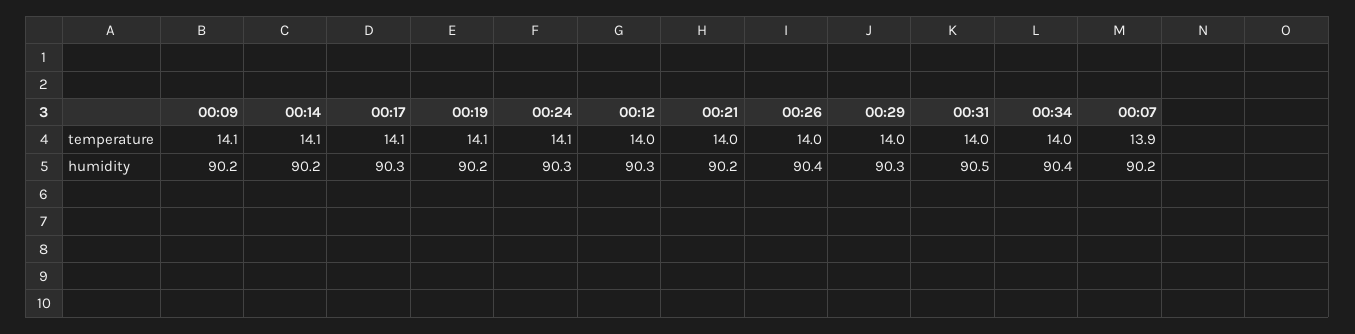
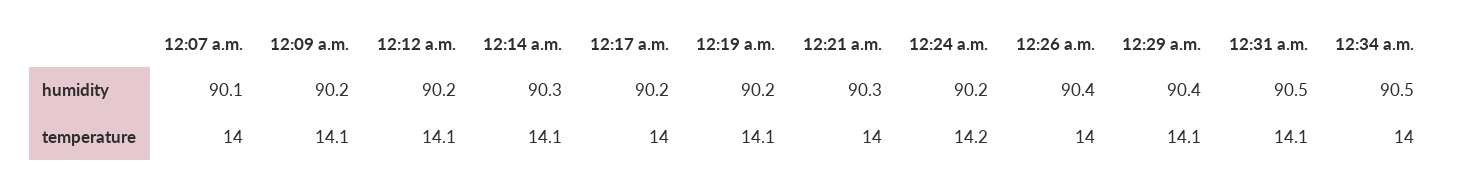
  {
    "00:09": {
      "temperature": 14.1,
      "humidity": 90.2
    },
    "00:14": {
      "temperature": 14.1,
-     "humidity": 90.2
+     "humidity": 90.3
    },
    "00:17": {
-     "temperature": 14.1,
+     "temperature": 14,
-     "humidity": 90.3
+     "humidity": 90.2
    },
    "00:19": {
      "temperature": 14.1,
      "humidity": 90.2
    },
    "00:24": {
-     "temperature": 14.1,
+     "temperature": 14.2,
-     "humidity": 90.3
+     "humidity": 90.2
    },
    "00:12": {
-     "temperature": 14,
+     "temperature": 14.1,
-     "humidity": 90.3
+     "humidity": 90.2
    },
    "00:21": {
      "temperature": 14,
-     "humidity": 90.2
+     "humidity": 90.3
    },
    "00:26": {
      "temperature": 14,
      "humidity": 90.4
    },
    "00:29": {
-     "temperature": 14,
+     "temperature": 14.1,
-     "humidity": 90.3
+     "humidity": 90.4
    },
    "00:31": {
-     "temperature": 14,
+     "temperature": 14.1,
      "humidity": 90.5
    },
    "00:34": {
      "temperature": 14,
-     "humidity": 90.4
+     "humidity": 90.5
    },
    "00:07": {
-     "temperature": 13.9,
+     "temperature": 14,
-     "humidity": 90.2
+     "humidity": 90.1
    }
  }

